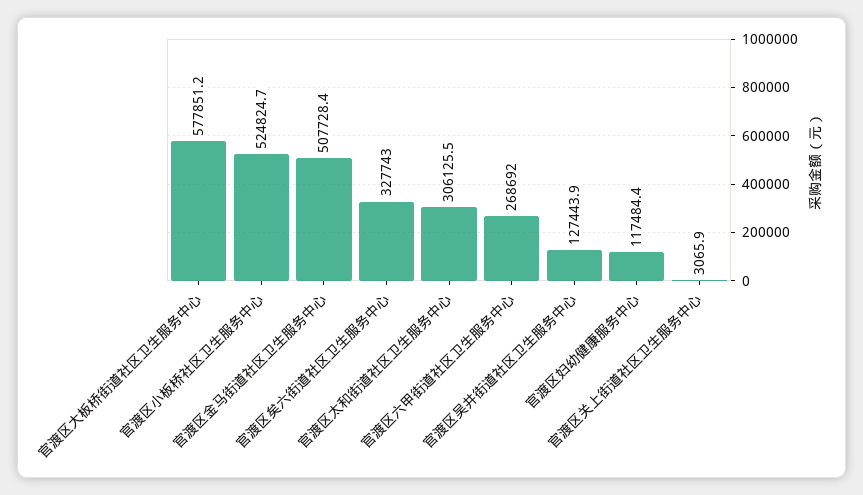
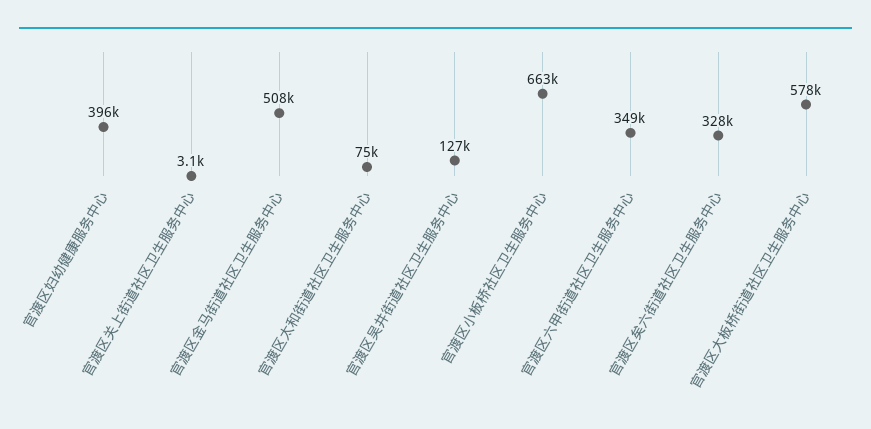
  {
    "官渡区大板桥街道社区卫生服务中心": 577851.2,
-   "官渡区小板桥社区卫生服务中心": 524824.7,
+   "官渡区小板桥社区卫生服务中心": 663000,
    "官渡区金马街道社区卫生服务中心": 507728.4,
    "官渡区矣六街道社区卫生服务中心": 327743,
-   "官渡区太和街道社区卫生服务中心": 306125.5,
+   "官渡区太和街道社区卫生服务中心": 75000,
-   "官渡区六甲街道社区卫生服务中心": 268692,
+   "官渡区六甲街道社区卫生服务中心": 349000,
    "官渡区吴井街道社区卫生服务中心": 127443.9,
-   "官渡区妇幼健康服务中心": 117484.4,
+   "官渡区妇幼健康服务中心": 396000,
    "官渡区关上街道社区卫生服务中心": 3065.9
  }

